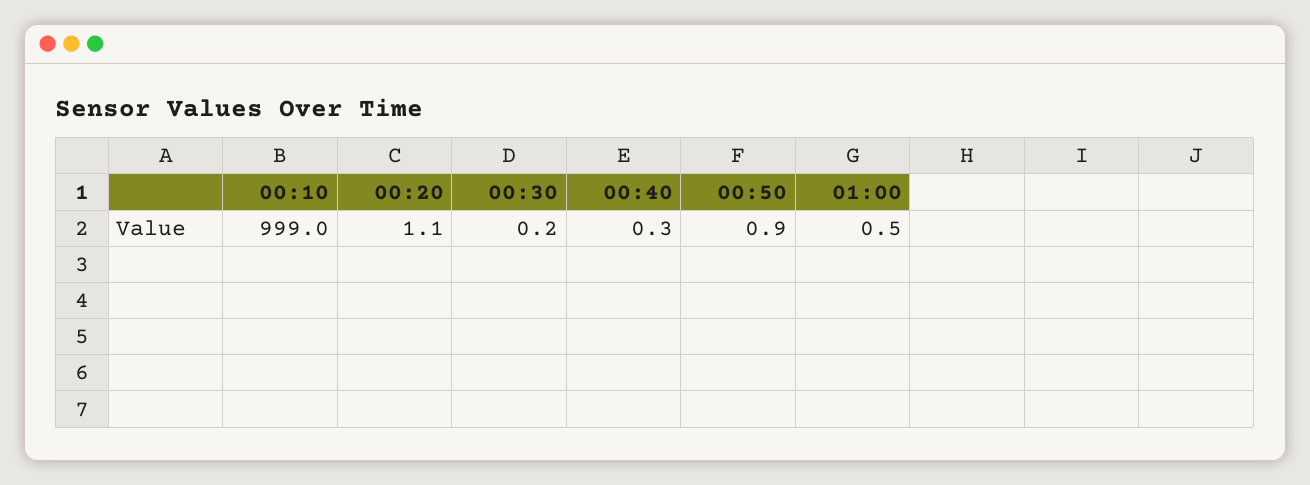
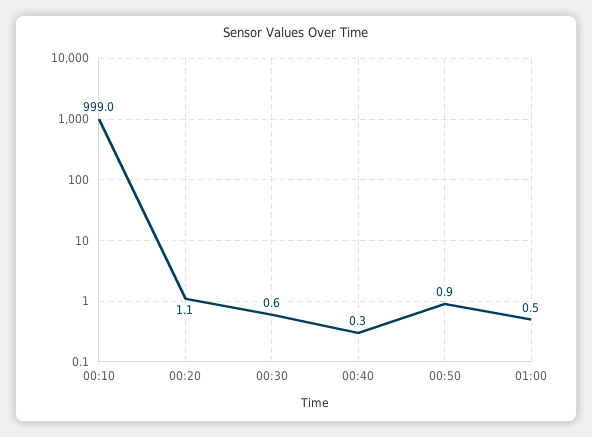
  {
    "00:10": 999,
    "00:20": 1.1,
-   "00:30": 0.2,
+   "00:30": 0.6,
    "00:40": 0.3,
    "00:50": 0.9,
    "01:00": 0.5
  }

